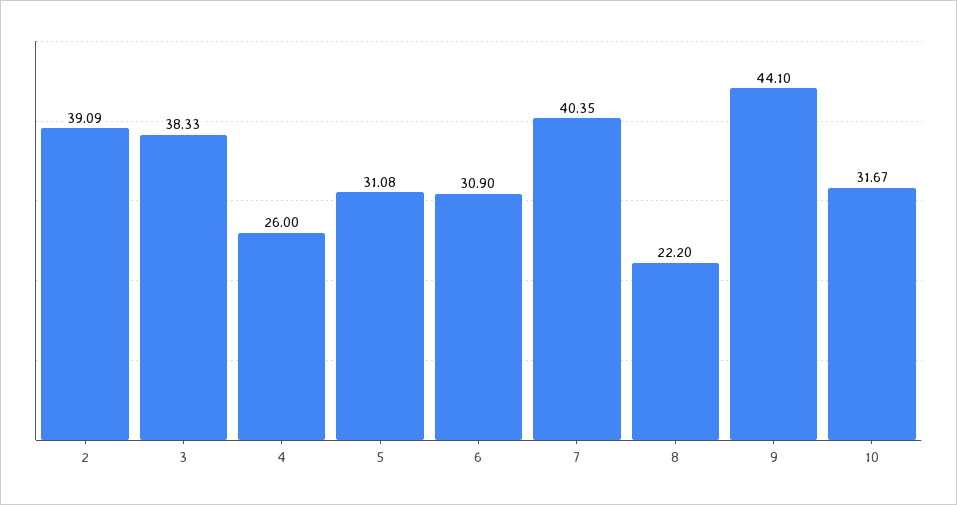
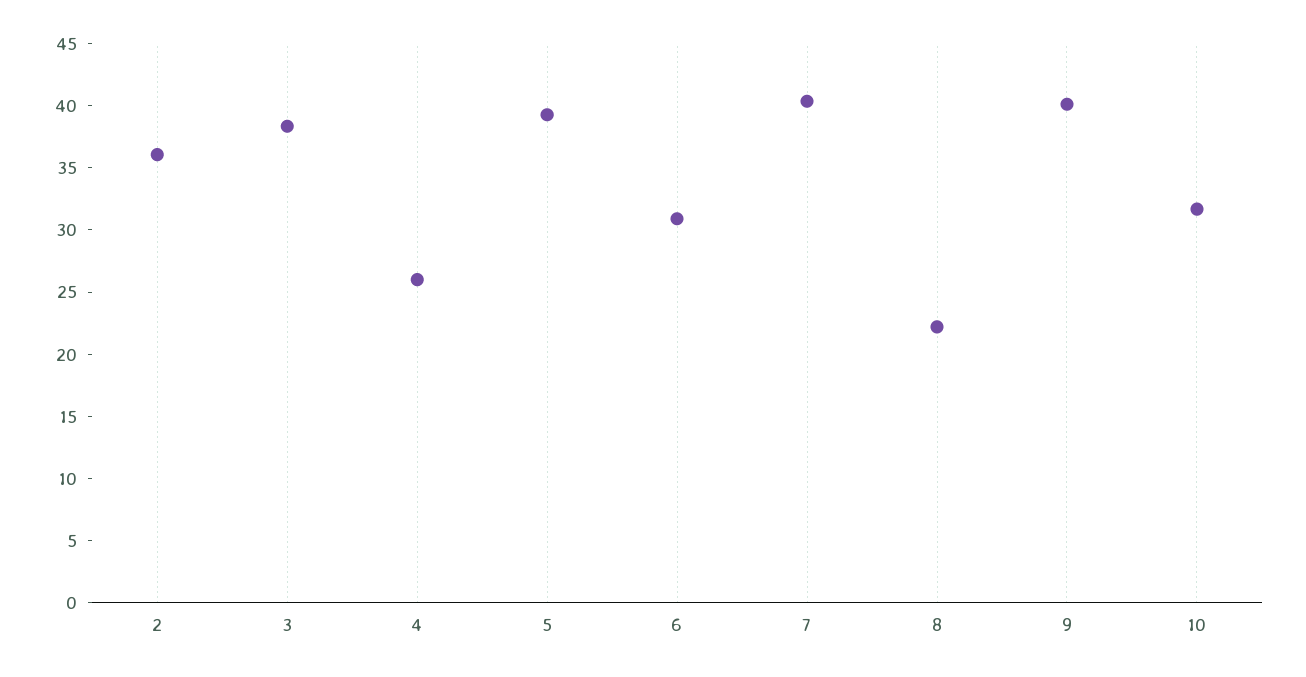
  {
-   "2": 39.09,
+   "2": 36,
    "3": 38.33,
    "4": 26,
-   "5": 31.08,
+   "5": 39,
    "6": 30.9,
    "7": 40.35,
    "8": 22.2,
-   "9": 44.1,
+   "9": 40,
    "10": 31.67
  }

